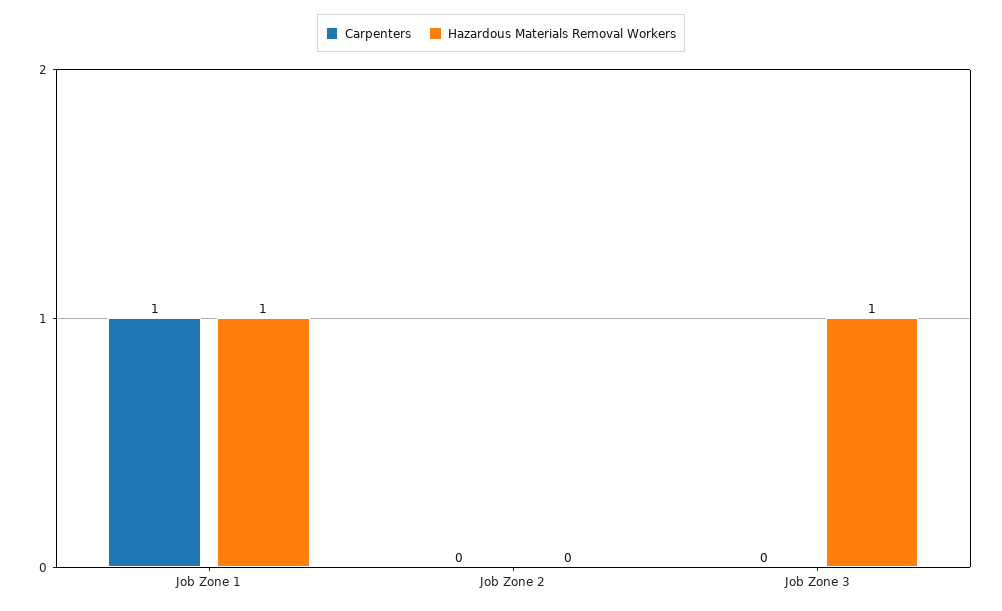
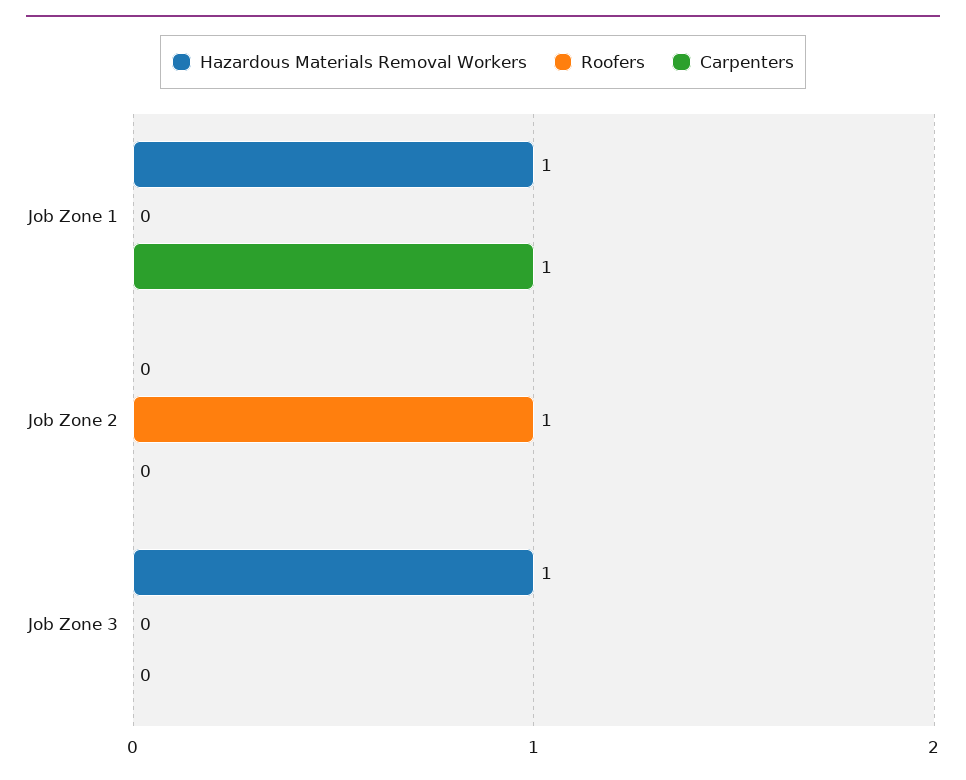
  {
    "Carpenters": {
      "Job Zone 1": 1,
      "Job Zone 2": 0,
      "Job Zone 3": 0
    },
    "Hazardous Materials Removal Workers": {
      "Job Zone 1": 1,
      "Job Zone 2": 0,
      "Job Zone 3": 1
-   }
+   },
+   "Roofers": {
+     "Job Zone 1": 0,
+     "Job Zone 2": 1,
+     "Job Zone 3": 0
+   }
  }

